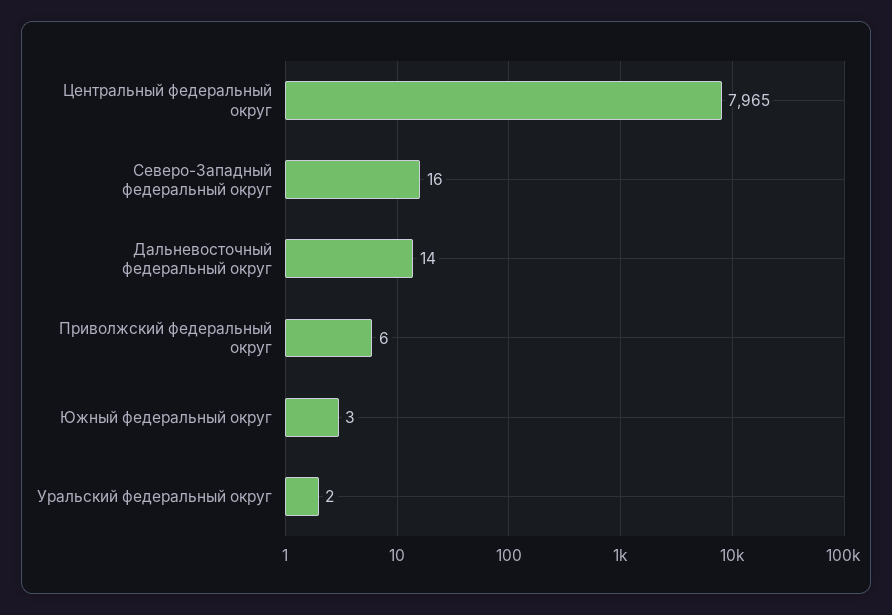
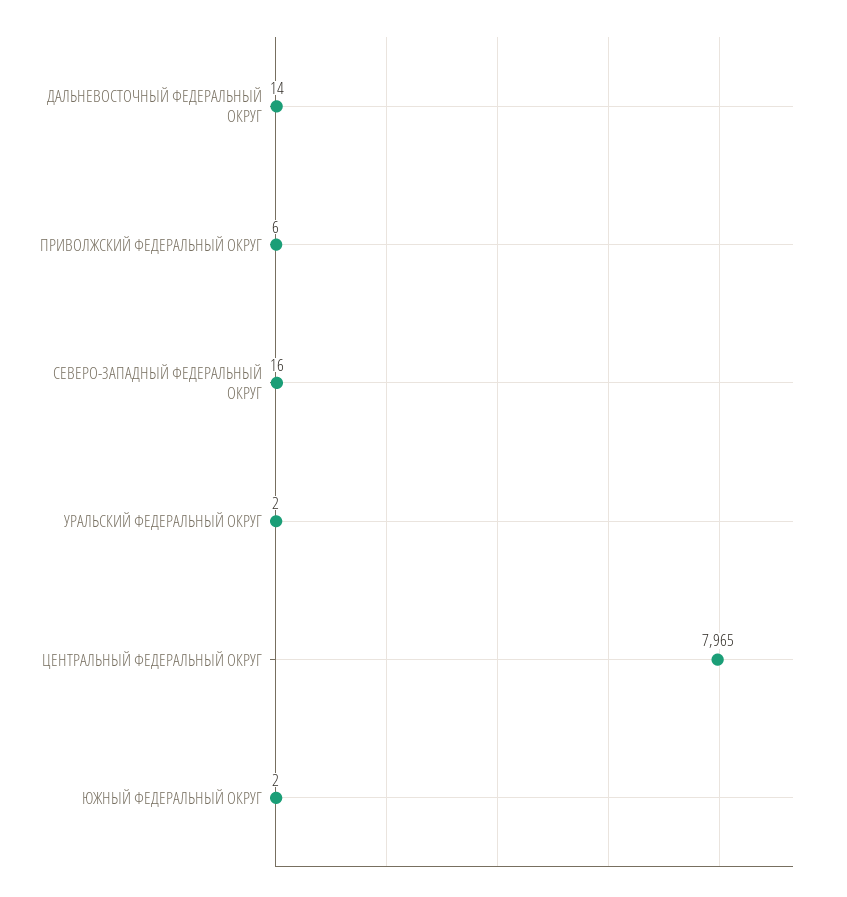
  {
    "Центральный федеральный округ": 7965,
    "Северо-Западный федеральный округ": 16,
    "Дальневосточный федеральный округ": 14,
    "Приволжский федеральный округ": 6,
-   "Южный федеральный округ": 3,
+   "Южный федеральный округ": 2,
    "Уральский федеральный округ": 2
  }

